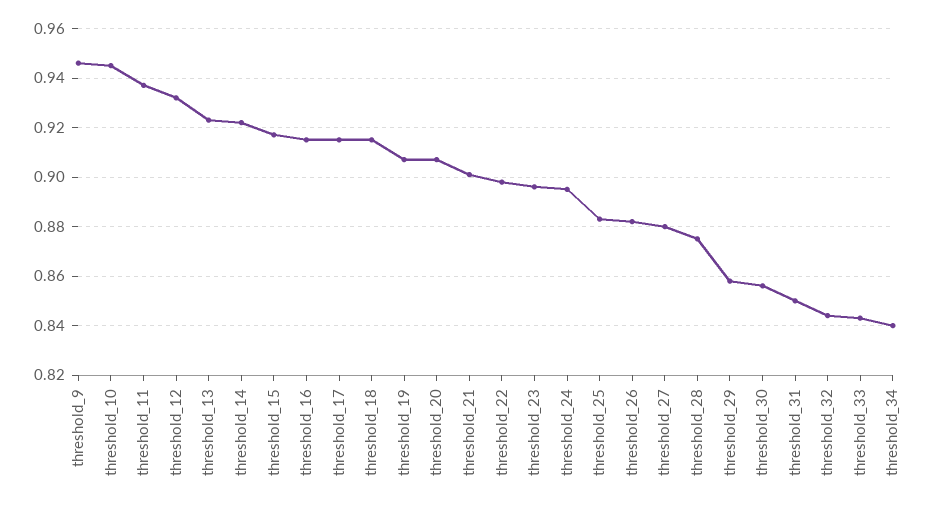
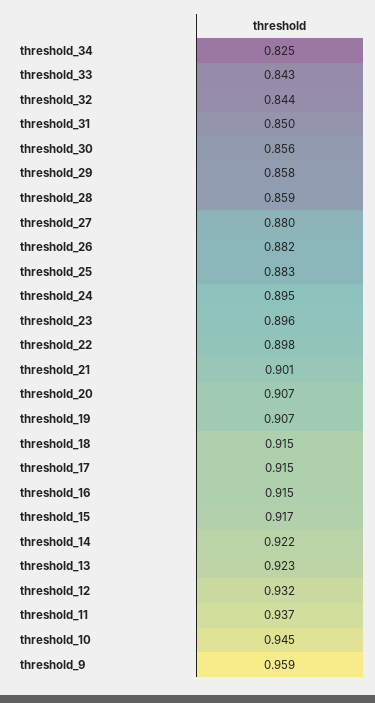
  {
-   "threshold_9": 0.945,
+   "threshold_9": 0.959,
    "threshold_10": 0.945,
    "threshold_11": 0.937,
    "threshold_12": 0.932,
    "threshold_13": 0.923,
    "threshold_14": 0.922,
    "threshold_15": 0.917,
    "threshold_16": 0.915,
    "threshold_17": 0.915,
    "threshold_18": 0.915,
    "threshold_19": 0.907,
    "threshold_20": 0.907,
    "threshold_21": 0.901,
    "threshold_22": 0.898,
    "threshold_23": 0.896,
    "threshold_24": 0.895,
    "threshold_25": 0.883,
    "threshold_26": 0.882,
    "threshold_27": 0.88,
-   "threshold_28": 0.875,
+   "threshold_28": 0.859,
    "threshold_29": 0.858,
    "threshold_30": 0.856,
    "threshold_31": 0.85,
    "threshold_32": 0.844,
    "threshold_33": 0.843,
-   "threshold_34": 0.84
+   "threshold_34": 0.825
  }

